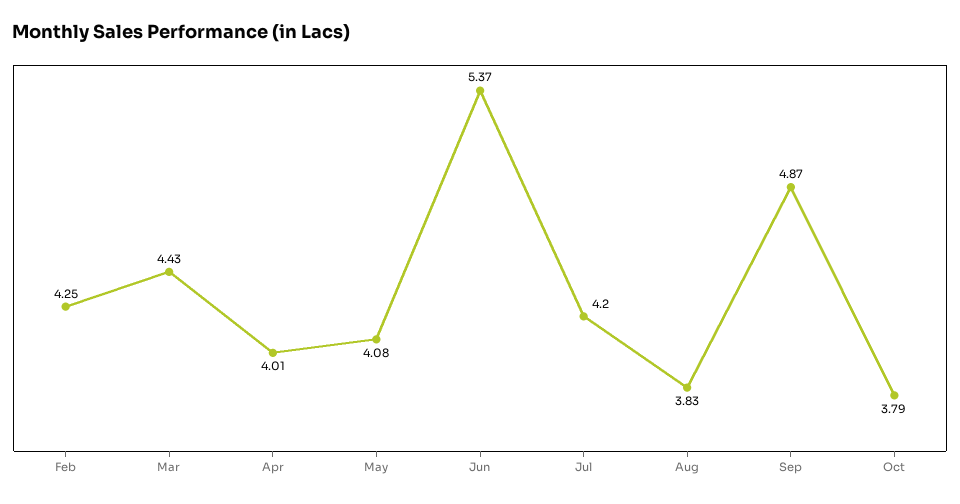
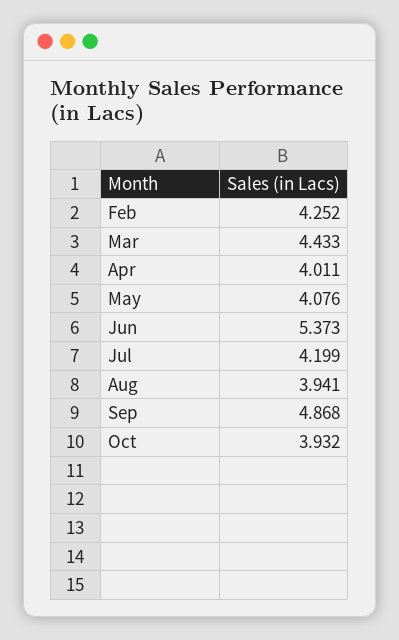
  {
    "Feb": 4.252,
    "Mar": 4.433,
    "Apr": 4.011,
    "May": 4.076,
    "Jun": 5.373,
    "Jul": 4.199,
-   "Aug": 3.83,
+   "Aug": 3.941,
    "Sep": 4.868,
-   "Oct": 3.79
+   "Oct": 3.932
  }

